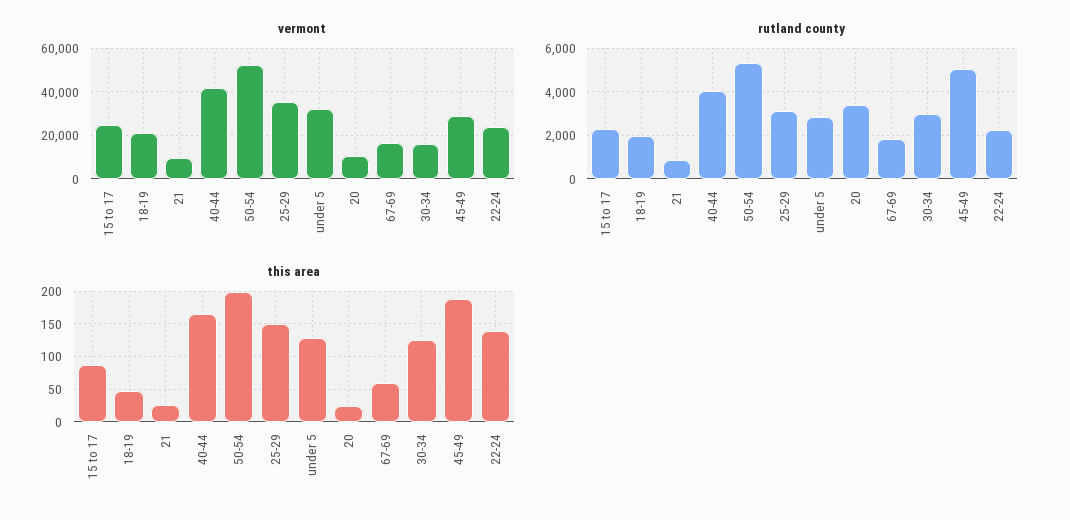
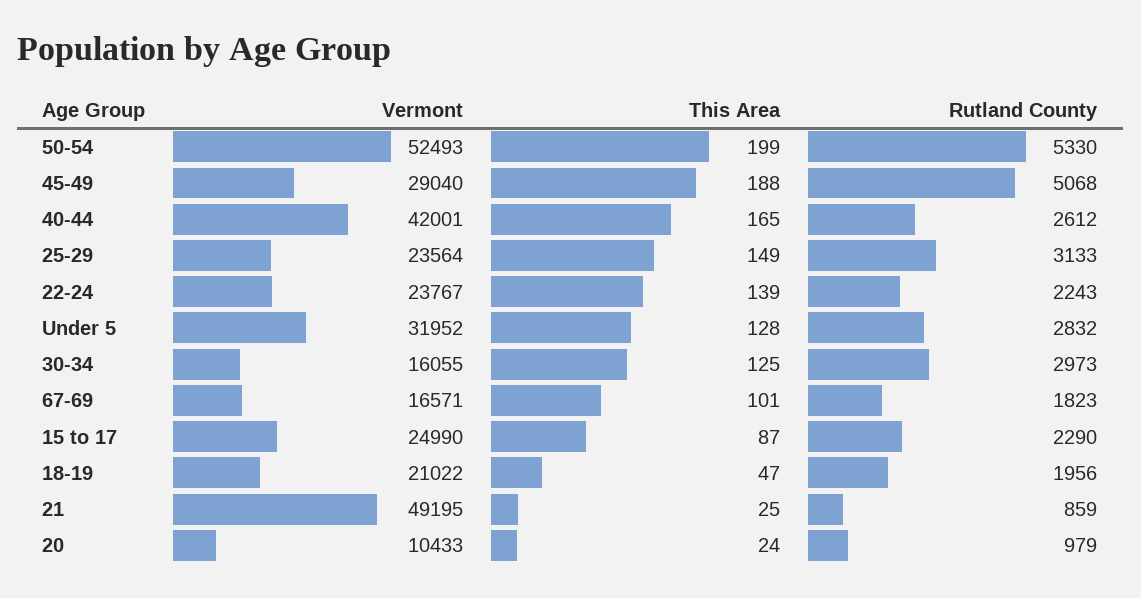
  {
    "vermont": {
      "15 to 17": 24990,
      "18-19": 21022,
-     "21": 10000,
+     "21": 49195,
      "40-44": 42001,
      "50-54": 52493,
-     "25-29": 35000,
+     "25-29": 23564,
      "under 5": 31952,
      "20": 10433,
      "67-69": 16571,
      "30-34": 16055,
      "45-49": 29040,
      "22-24": 23767
    },
    "rutland county": {
      "15 to 17": 2290,
      "18-19": 1956,
      "21": 859,
-     "40-44": 4000,
+     "40-44": 2612,
      "50-54": 5330,
      "25-29": 3133,
      "under 5": 2832,
-     "20": 3500,
+     "20": 979,
      "67-69": 1823,
      "30-34": 2973,
      "45-49": 5068,
      "22-24": 2243
    },
    "this area": {
      "15 to 17": 87,
      "18-19": 47,
      "21": 25,
      "40-44": 165,
      "50-54": 199,
      "25-29": 149,
      "under 5": 128,
      "20": 24,
-     "67-69": 60,
+     "67-69": 101,
      "30-34": 125,
      "45-49": 188,
      "22-24": 139
    }
  }

